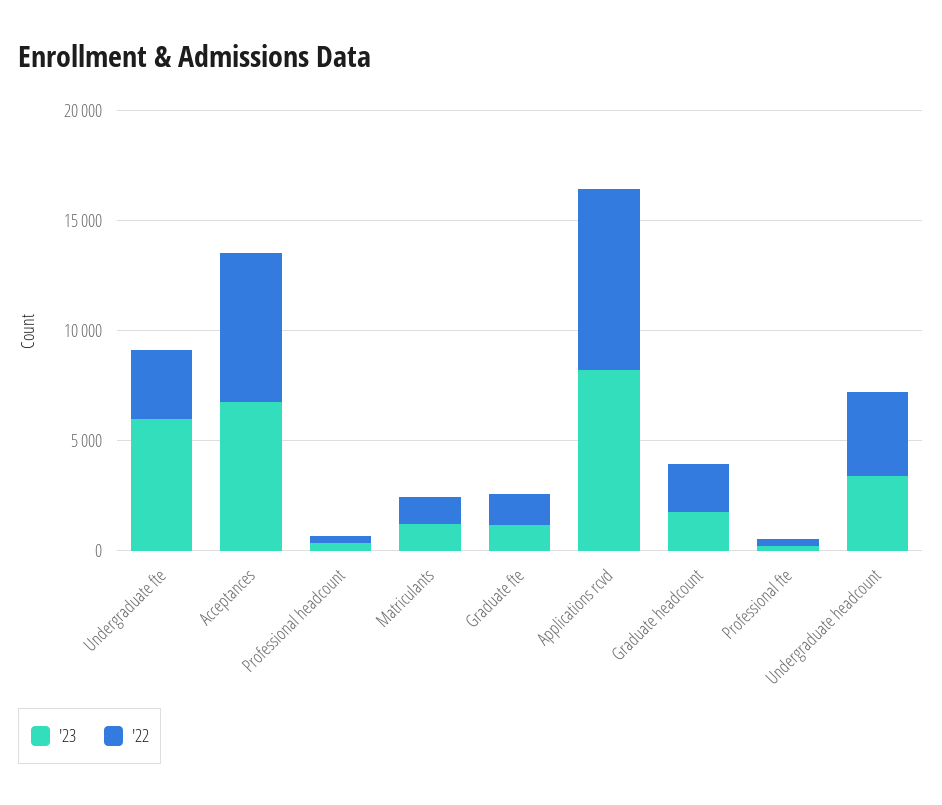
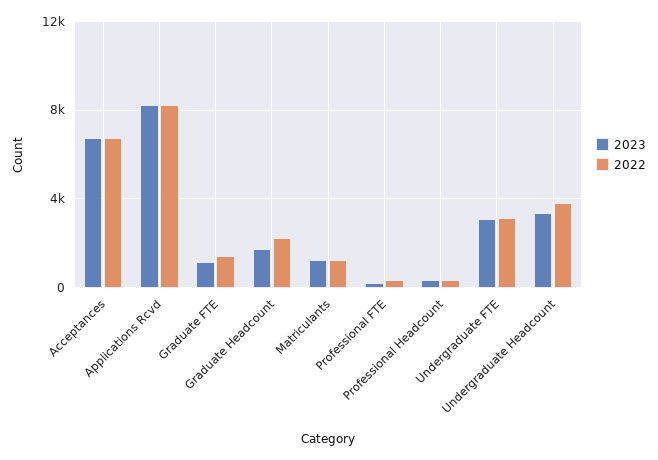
  {
    "'23": {
-     "Undergraduate fte": 6000,
+     "Undergraduate fte": 3000,
      "Acceptances": 7000,
      "Professional headcount": 500,
      "Matriculants": 1000,
      "Graduate fte": 1000,
      "Applications rcvd": 8000,
      "Graduate headcount": 1500,
      "Professional fte": 0,
      "Undergraduate headcount": 3500
    },
    "'22": {
      "Undergraduate fte": 3000,
      "Acceptances": 7000,
      "Professional headcount": 500,
      "Matriculants": 1000,
      "Graduate fte": 1500,
      "Applications rcvd": 8000,
      "Graduate headcount": 2000,
      "Professional fte": 500,
      "Undergraduate headcount": 4000
    }
  }

